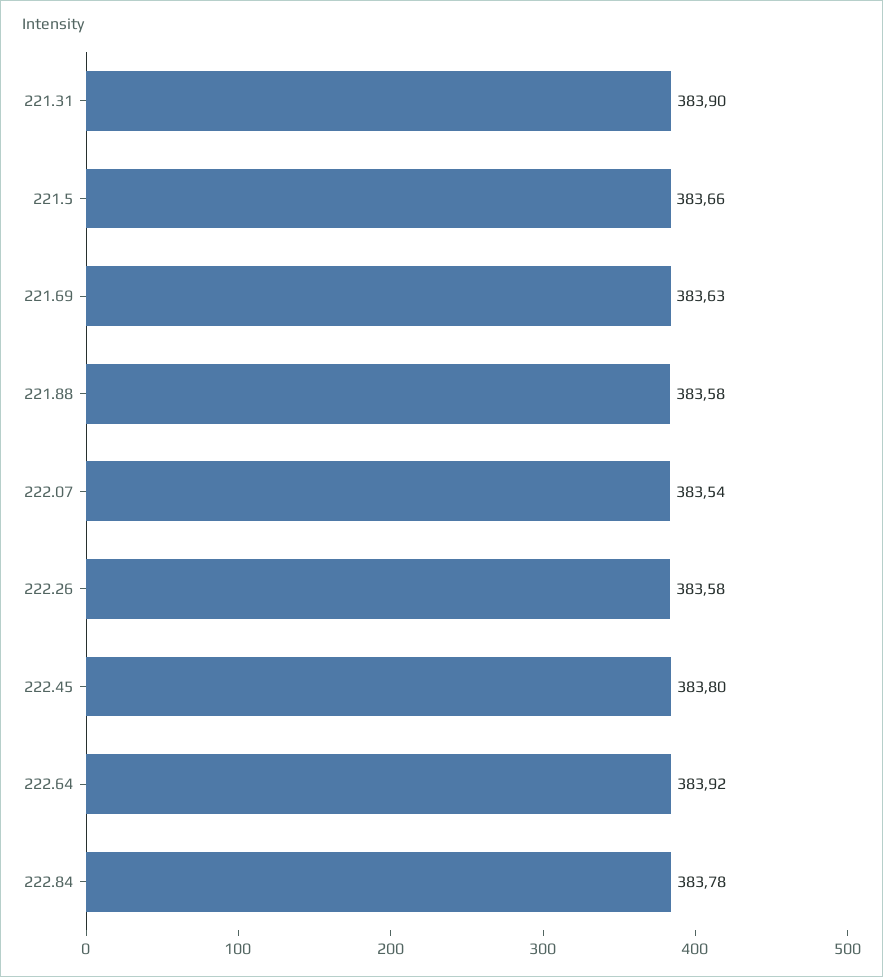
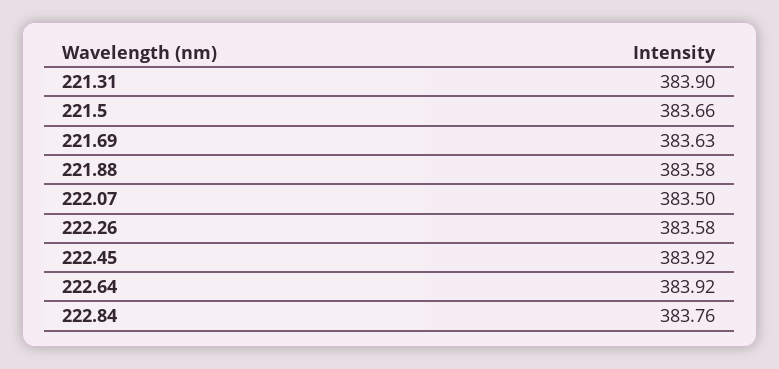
  {
    "221.31": 383.9,
    "221.5": 383.66,
    "221.69": 383.63,
    "221.88": 383.58,
-   "222.07": 383.54,
+   "222.07": 383.5,
    "222.26": 383.58,
-   "222.45": 383.8,
+   "222.45": 383.92,
    "222.64": 383.92,
-   "222.84": 383.78
+   "222.84": 383.76
  }

